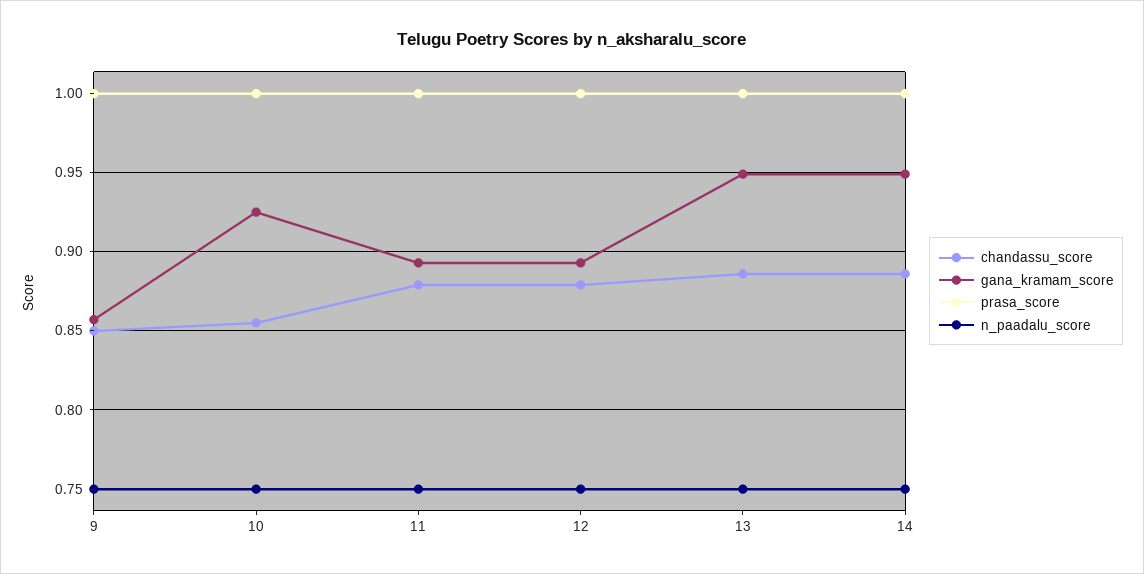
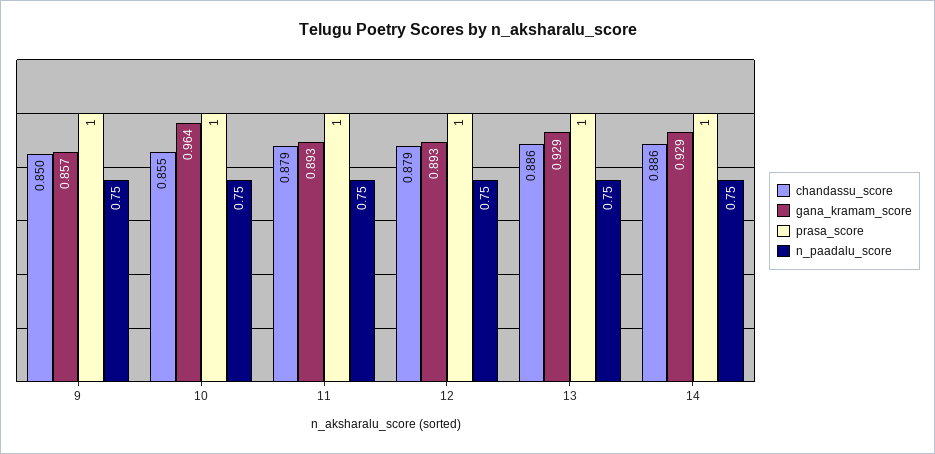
  {
    "chandassu_score": {
      "9": 0.85,
      "10": 0.855,
      "11": 0.879,
      "12": 0.879,
      "13": 0.886,
      "14": 0.886
    },
    "gana_kramam_score": {
      "9": 0.857,
-     "10": 0.925,
+     "10": 0.964,
      "11": 0.893,
      "12": 0.893,
-     "13": 0.95,
+     "13": 0.929,
-     "14": 0.95
+     "14": 0.929
    },
    "prasa_score": {
      "9": 1,
      "10": 1,
      "11": 1,
      "12": 1,
      "13": 1,
      "14": 1
    },
    "n_paadalu_score": {
      "9": 0.75,
      "10": 0.75,
      "11": 0.75,
      "12": 0.75,
      "13": 0.75,
      "14": 0.75
    }
  }

